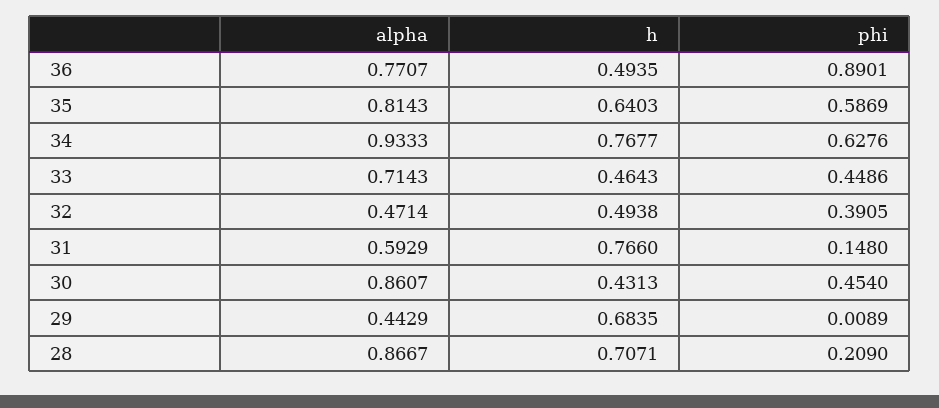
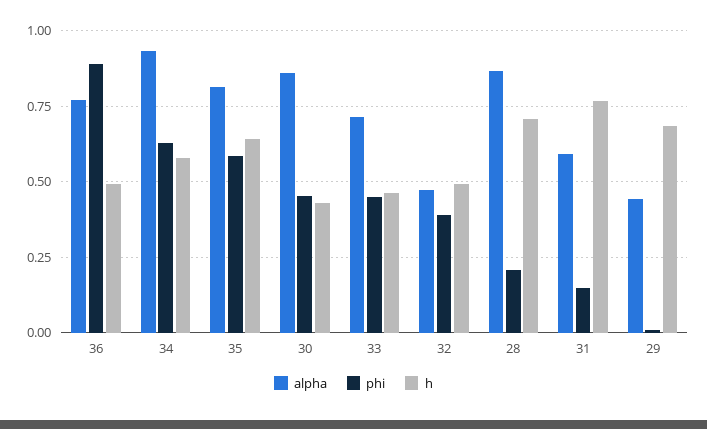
  {
    "alpha": {
      "36": 0.7707,
      "35": 0.8143,
      "34": 0.9333,
      "33": 0.7143,
      "32": 0.4714,
      "31": 0.5929,
      "30": 0.8607,
      "29": 0.4429,
      "28": 0.8667
    },
    "h": {
      "36": 0.4935,
      "35": 0.6403,
-     "34": 0.7677,
+     "34": 0.575,
      "33": 0.4643,
      "32": 0.4938,
      "31": 0.766,
      "30": 0.4313,
      "29": 0.6835,
      "28": 0.7071
    },
    "phi": {
      "36": 0.8901,
      "35": 0.5869,
      "34": 0.6276,
      "33": 0.4486,
      "32": 0.3905,
      "31": 0.148,
      "30": 0.454,
      "29": 0.0089,
      "28": 0.209
    }
  }

